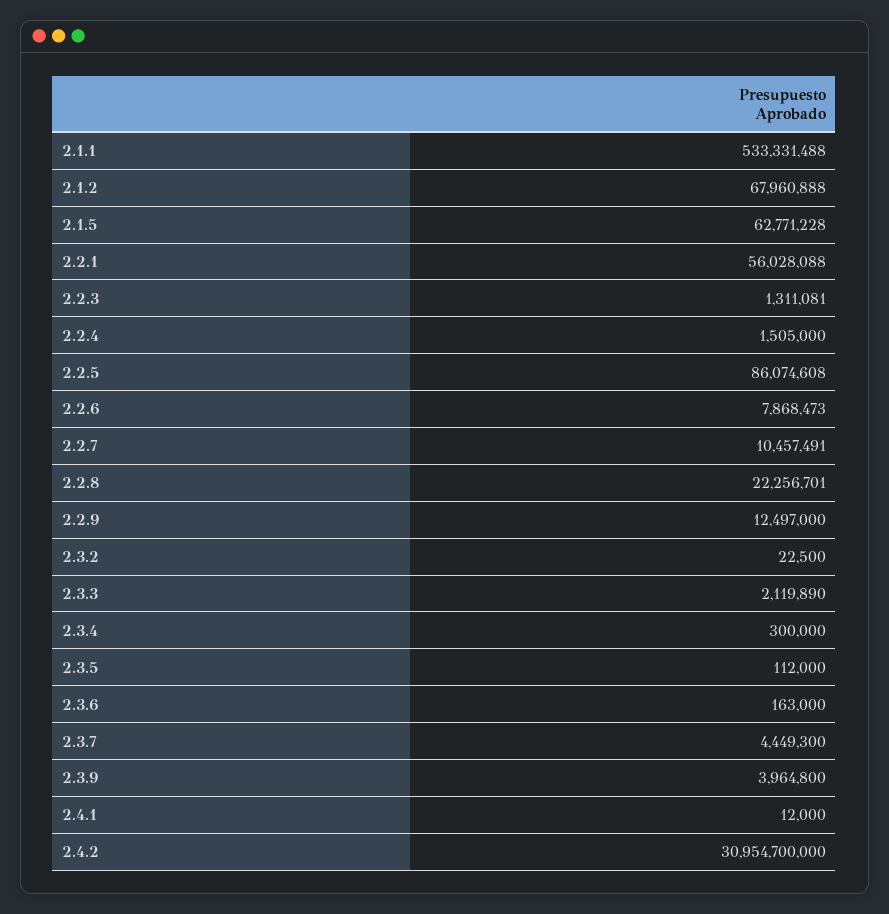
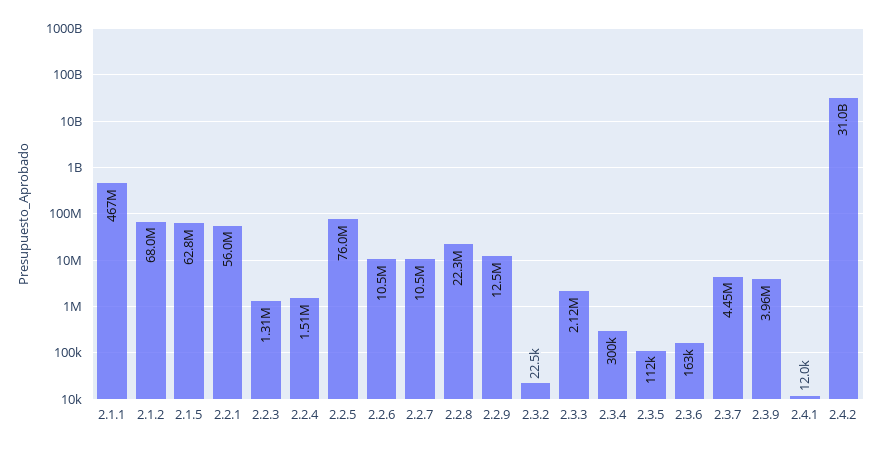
  {
-   "2.1.1": 533331488,
+   "2.1.1": 467000000,
    "2.1.2": 67960888,
    "2.1.5": 62771228,
    "2.2.1": 56028088,
    "2.2.3": 1311081,
    "2.2.4": 1505000,
-   "2.2.5": 86074608,
+   "2.2.5": 76000000,
-   "2.2.6": 7868473,
+   "2.2.6": 10500000,
    "2.2.7": 10457491,
    "2.2.8": 22256701,
    "2.2.9": 12497000,
    "2.3.2": 22500,
    "2.3.3": 2119890,
    "2.3.4": 300000,
    "2.3.5": 112000,
    "2.3.6": 163000,
    "2.3.7": 4449300,
    "2.3.9": 3964800,
    "2.4.1": 12000,
    "2.4.2": 30954700000
  }

